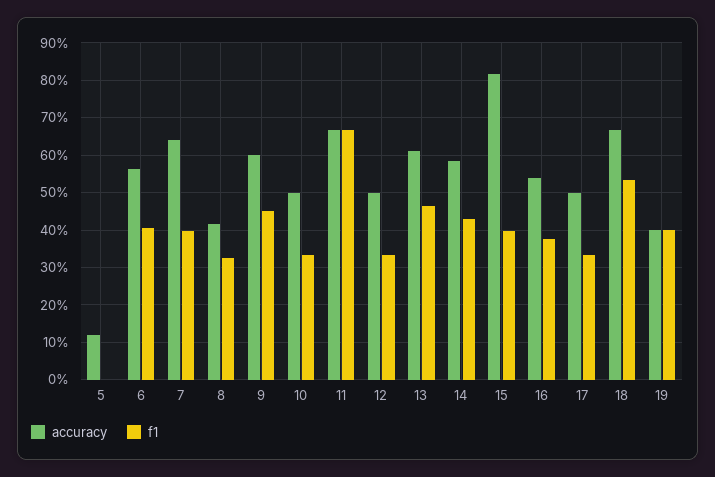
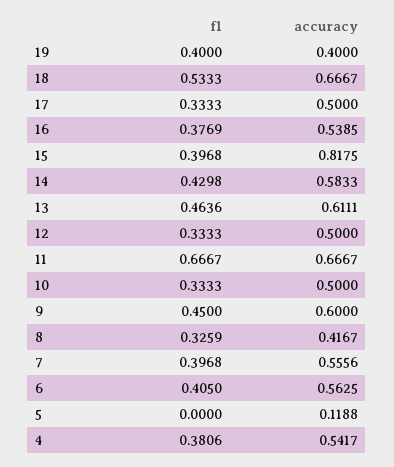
  {
    "accuracy": {
      "5": 0.1188,
      "6": 0.5625,
-     "7": 0.64,
+     "7": 0.5556,
      "8": 0.4167,
      "9": 0.6,
      "10": 0.5,
      "11": 0.6667,
      "12": 0.5,
      "13": 0.6111,
      "14": 0.5833,
      "15": 0.8175,
      "16": 0.5385,
      "17": 0.5,
      "18": 0.6667,
-     "19": 0.4
+     "19": 0.4,
+     "4": 0.5417
    },
    "f1": {
      "5": 0,
      "6": 0.405,
      "7": 0.3968,
      "8": 0.3259,
      "9": 0.45,
      "10": 0.3333,
      "11": 0.6667,
      "12": 0.3333,
      "13": 0.4636,
      "14": 0.4298,
      "15": 0.3968,
      "16": 0.3769,
      "17": 0.3333,
      "18": 0.5333,
-     "19": 0.4
+     "19": 0.4,
+     "4": 0.3806
    }
  }

